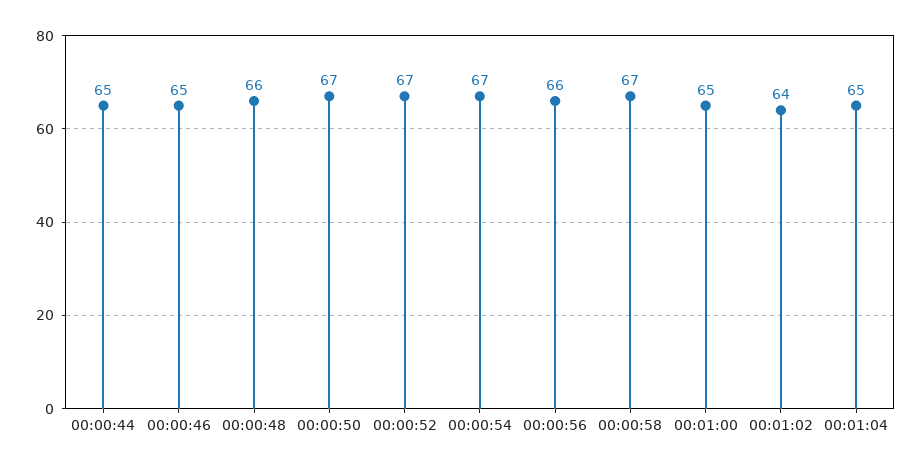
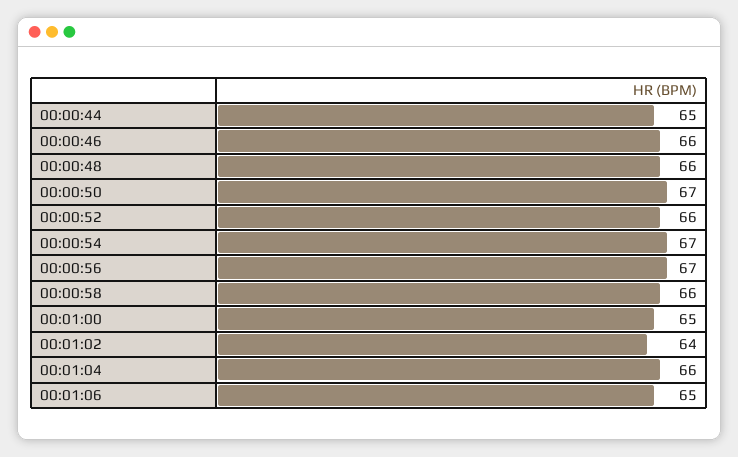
  {
    "00:00:44": 65,
-   "00:00:46": 65,
+   "00:00:46": 66,
    "00:00:48": 66,
    "00:00:50": 67,
-   "00:00:52": 67,
+   "00:00:52": 66,
    "00:00:54": 67,
-   "00:00:56": 66,
+   "00:00:56": 67,
-   "00:00:58": 67,
+   "00:00:58": 66,
    "00:01:00": 65,
    "00:01:02": 64,
-   "00:01:04": 65
+   "00:01:04": 66,
+   "00:01:06": 65
  }

